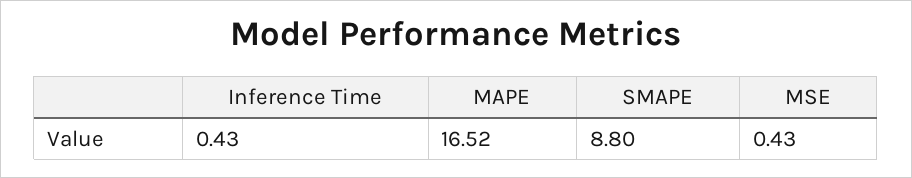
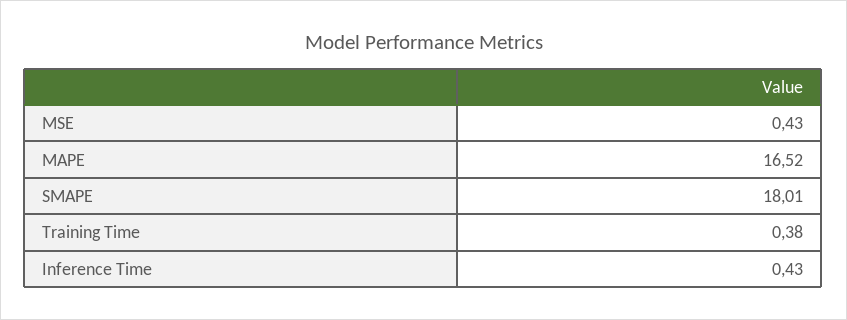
  {
    "Inference Time": 0.43,
    "MAPE": 16.52,
-   "SMAPE": 8.8,
+   "SMAPE": 18.01,
-   "MSE": 0.43
+   "MSE": 0.43,
+   "Training Time": 0.38
  }

